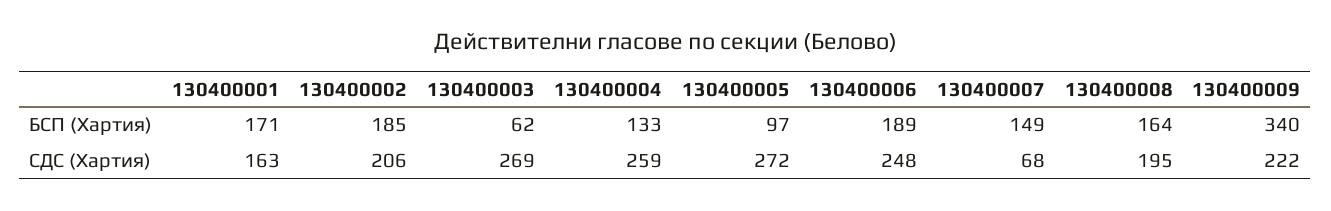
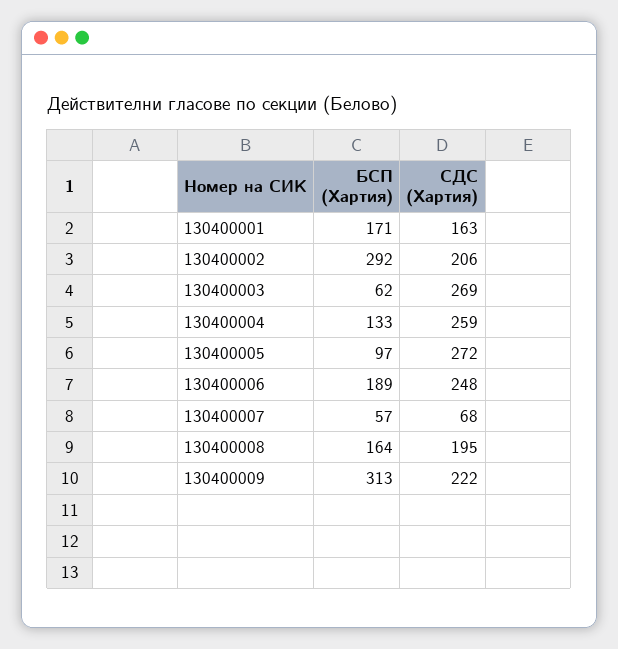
  {
    "130400001": {
      "БСП (Хартия)": 171,
      "СДС (Хартия)": 163
    },
    "130400002": {
-     "БСП (Хартия)": 185,
+     "БСП (Хартия)": 292,
      "СДС (Хартия)": 206
    },
    "130400003": {
      "БСП (Хартия)": 62,
      "СДС (Хартия)": 269
    },
    "130400004": {
      "БСП (Хартия)": 133,
      "СДС (Хартия)": 259
    },
    "130400005": {
      "БСП (Хартия)": 97,
      "СДС (Хартия)": 272
    },
    "130400006": {
      "БСП (Хартия)": 189,
      "СДС (Хартия)": 248
    },
    "130400007": {
-     "БСП (Хартия)": 149,
+     "БСП (Хартия)": 57,
      "СДС (Хартия)": 68
    },
    "130400008": {
      "БСП (Хартия)": 164,
      "СДС (Хартия)": 195
    },
    "130400009": {
-     "БСП (Хартия)": 340,
+     "БСП (Хартия)": 313,
      "СДС (Хартия)": 222
    }
  }

